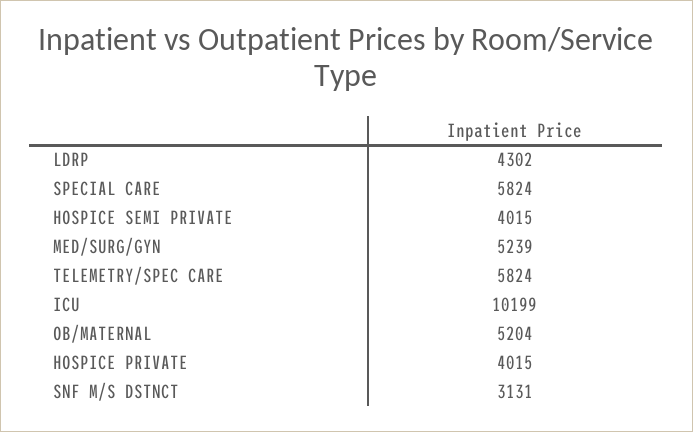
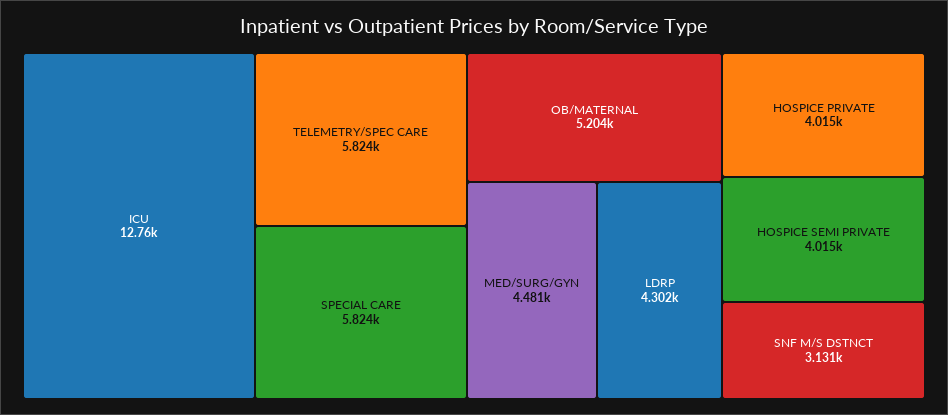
  {
    "LDRP": 4302,
    "SPECIAL CARE": 5824,
    "HOSPICE SEMI PRIVATE": 4015,
-   "MED/SURG/GYN": 5239,
+   "MED/SURG/GYN": 4481,
    "TELEMETRY/SPEC CARE": 5824,
-   "ICU": 10199,
+   "ICU": 12760,
    "OB/MATERNAL": 5204,
    "HOSPICE PRIVATE": 4015,
    "SNF M/S DSTNCT": 3131
  }

